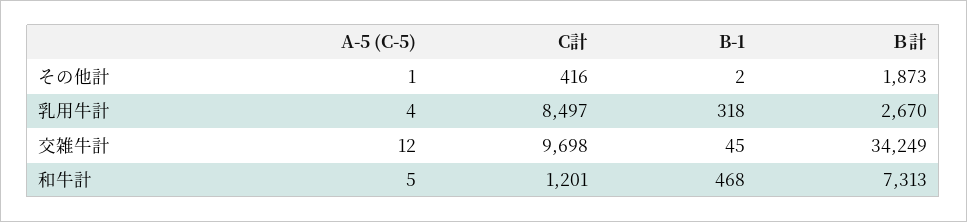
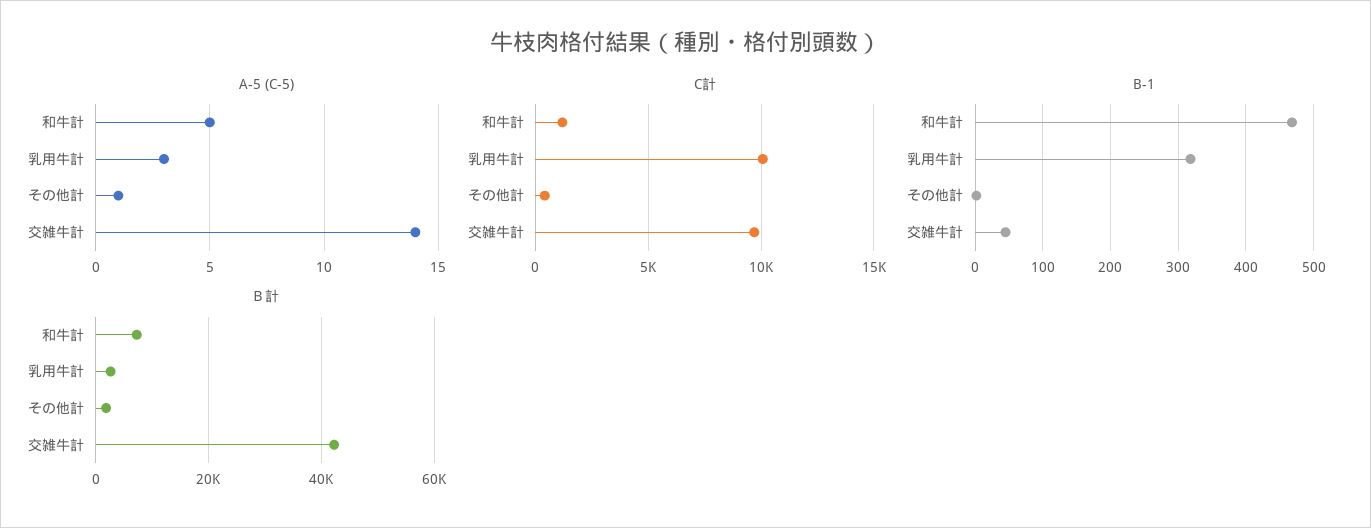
  {
    "A-5 (C-5)": {
      "その他計": 1,
-     "乳用牛計": 4,
+     "乳用牛計": 3,
-     "交雑牛計": 12,
+     "交雑牛計": 14,
      "和牛計": 5
    },
    "C計": {
      "その他計": 416,
-     "乳用牛計": 8497,
+     "乳用牛計": 10000,
      "交雑牛計": 9698,
      "和牛計": 1201
    },
    "B-1": {
      "その他計": 2,
      "乳用牛計": 318,
      "交雑牛計": 45,
      "和牛計": 468
    },
    "Ｂ計": {
      "その他計": 1873,
      "乳用牛計": 2670,
-     "交雑牛計": 34249,
+     "交雑牛計": 42000,
      "和牛計": 7313
    }
  }

